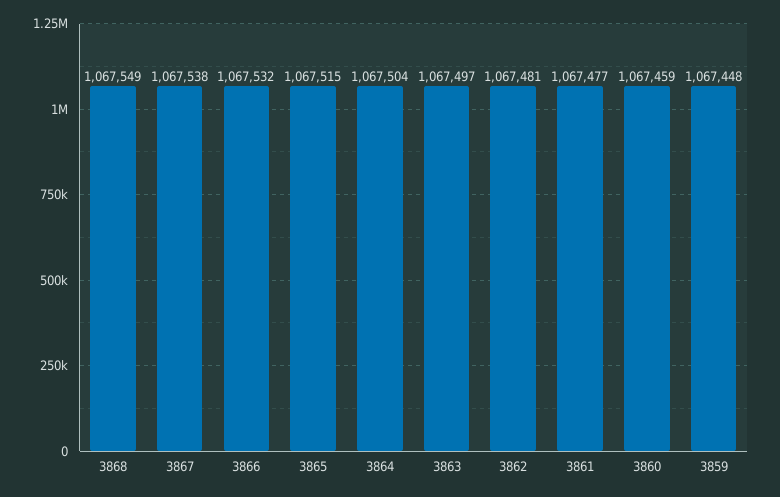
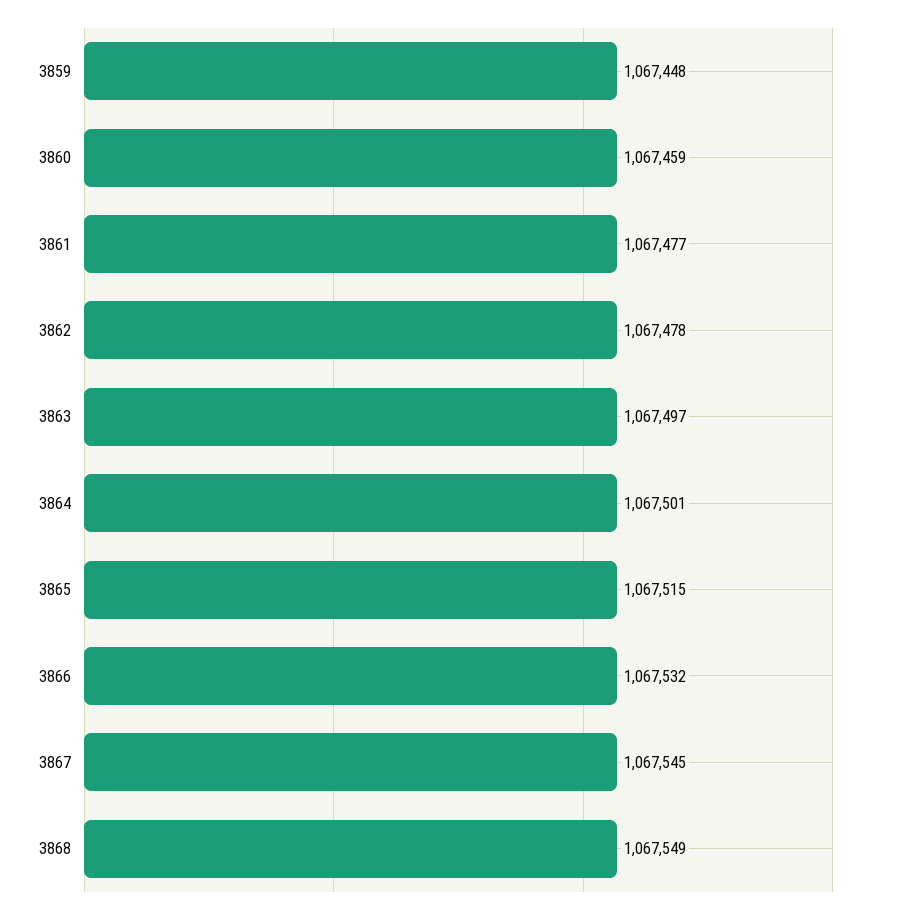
  {
    "3868": 1067549,
-   "3867": 1067538,
+   "3867": 1067545,
    "3866": 1067532,
    "3865": 1067515,
-   "3864": 1067504,
+   "3864": 1067501,
    "3863": 1067497,
-   "3862": 1067481,
+   "3862": 1067478,
    "3861": 1067477,
    "3860": 1067459,
    "3859": 1067448
  }

